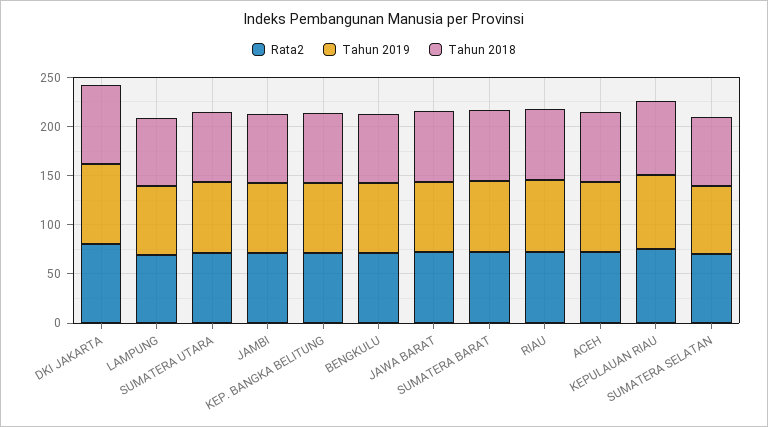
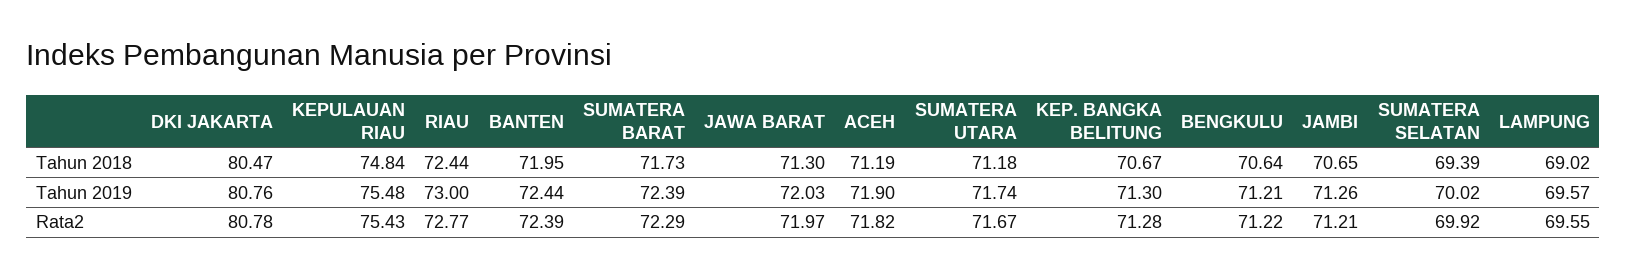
  {
    "Rata2": {
      "DKI JAKARTA": 80.78,
      "LAMPUNG": 69.55,
      "SUMATERA UTARA": 71.67,
      "JAMBI": 71.21,
      "KEP. BANGKA BELITUNG": 71.28,
      "BENGKULU": 71.22,
      "JAWA BARAT": 71.97,
      "SUMATERA BARAT": 72.29,
      "RIAU": 72.77,
      "ACEH": 71.82,
      "KEPULAUAN RIAU": 75.43,
-     "SUMATERA SELATAN": 69.92
+     "SUMATERA SELATAN": 69.92,
+     "BANTEN": 72.39
    },
    "Tahun 2019": {
      "DKI JAKARTA": 80.76,
      "LAMPUNG": 69.57,
      "SUMATERA UTARA": 71.74,
      "JAMBI": 71.26,
      "KEP. BANGKA BELITUNG": 71.3,
      "BENGKULU": 71.21,
      "JAWA BARAT": 72.03,
      "SUMATERA BARAT": 72.39,
      "RIAU": 73,
      "ACEH": 71.9,
      "KEPULAUAN RIAU": 75.48,
-     "SUMATERA SELATAN": 70.02
+     "SUMATERA SELATAN": 70.02,
+     "BANTEN": 72.44
    },
    "Tahun 2018": {
      "DKI JAKARTA": 80.47,
      "LAMPUNG": 69.02,
      "SUMATERA UTARA": 71.18,
      "JAMBI": 70.65,
      "KEP. BANGKA BELITUNG": 70.67,
      "BENGKULU": 70.64,
      "JAWA BARAT": 71.3,
      "SUMATERA BARAT": 71.73,
      "RIAU": 72.44,
      "ACEH": 71.19,
      "KEPULAUAN RIAU": 74.84,
-     "SUMATERA SELATAN": 69.39
+     "SUMATERA SELATAN": 69.39,
+     "BANTEN": 71.95
    }
  }

